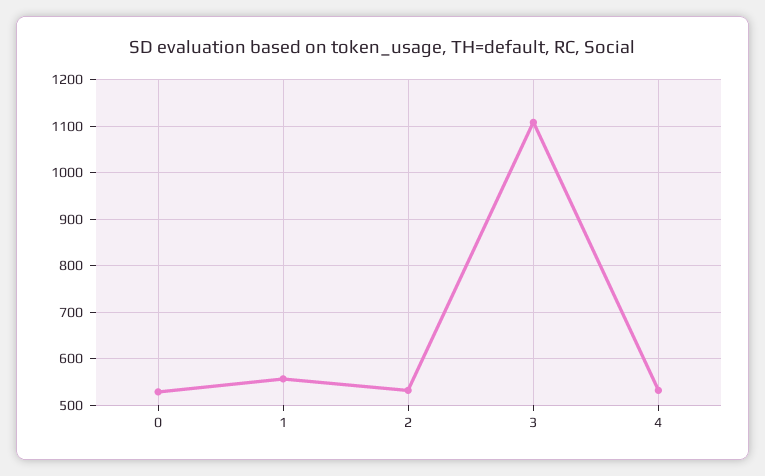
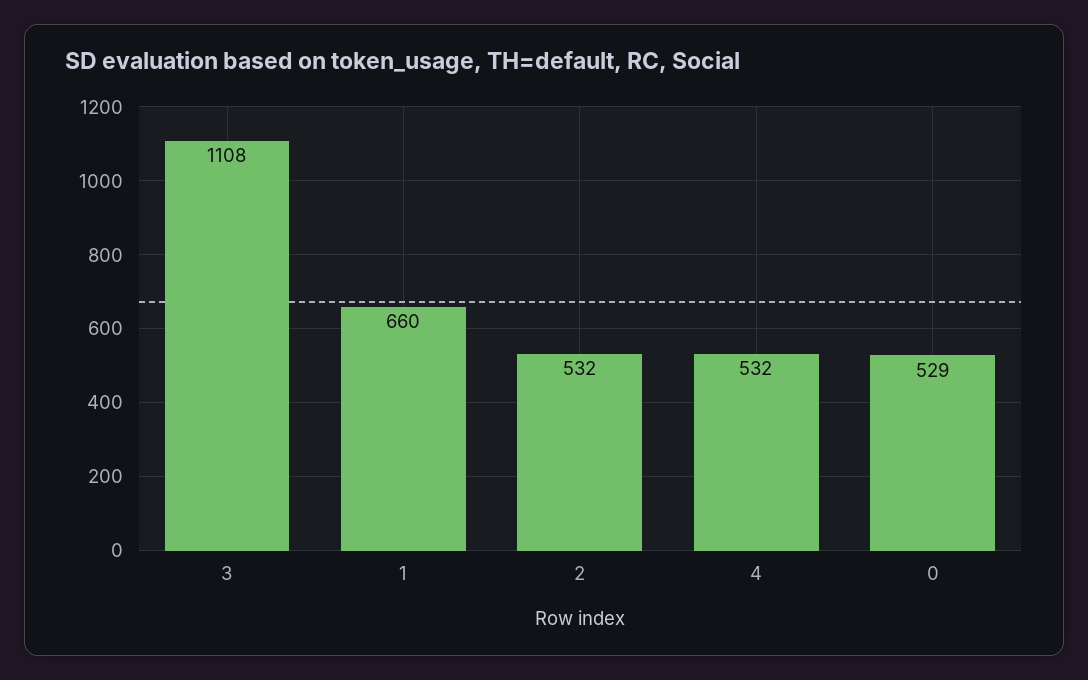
  {
    "0": 529,
-   "1": 560,
+   "1": 660,
    "2": 532,
    "3": 1108,
    "4": 532
  }

